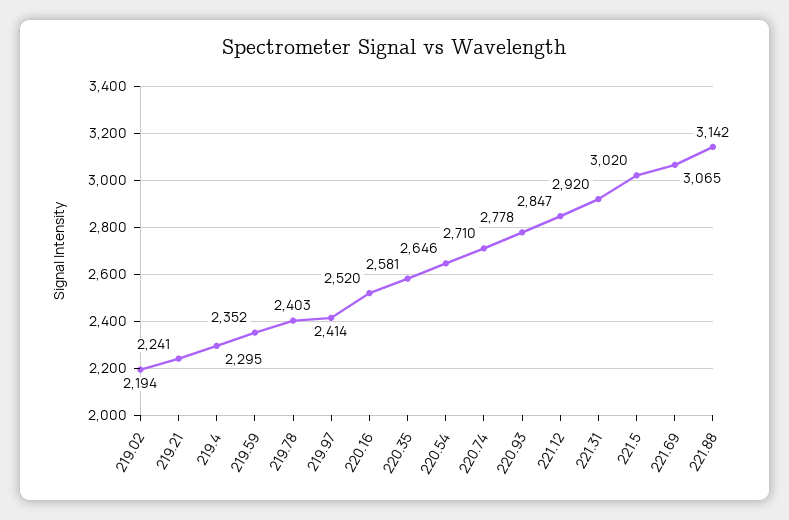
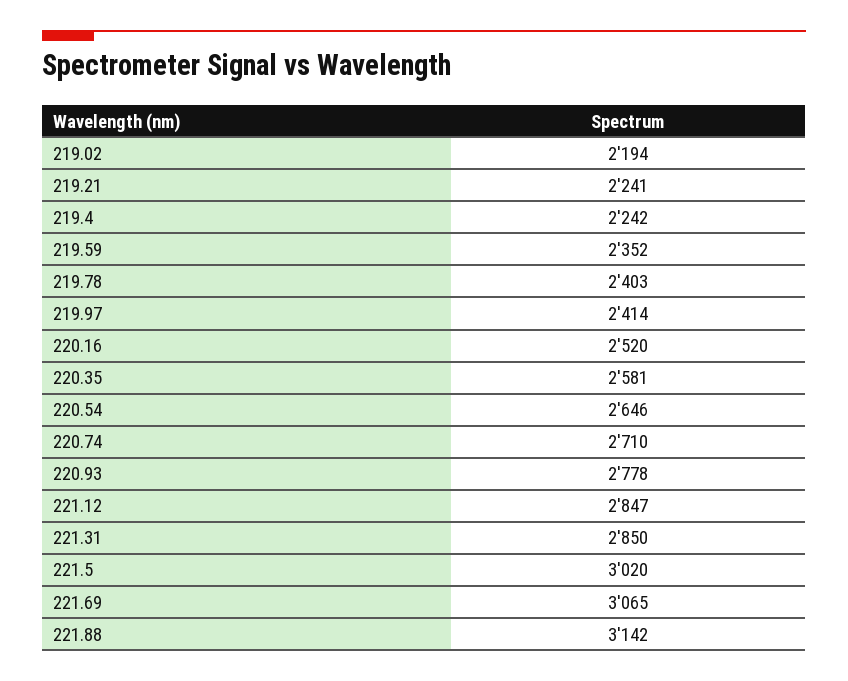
  {
    "219.02": 2194,
    "219.21": 2241,
-   "219.4": 2295,
+   "219.4": 2242,
    "219.59": 2352,
    "219.78": 2403,
    "219.97": 2414,
    "220.16": 2520,
    "220.35": 2581,
    "220.54": 2646,
    "220.74": 2710,
    "220.93": 2778,
    "221.12": 2847,
-   "221.31": 2920,
+   "221.31": 2850,
    "221.5": 3020,
    "221.69": 3065,
    "221.88": 3142
  }

